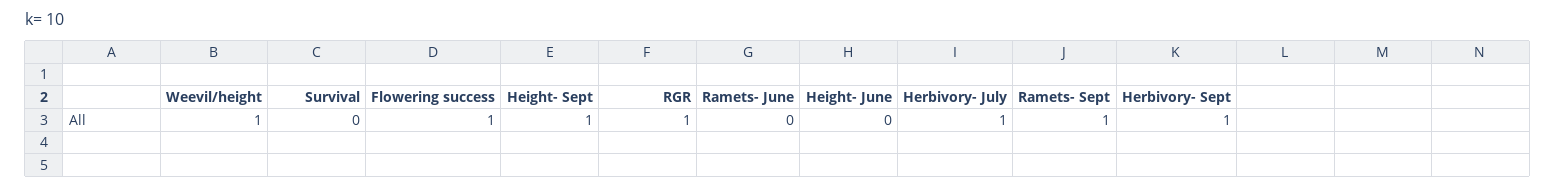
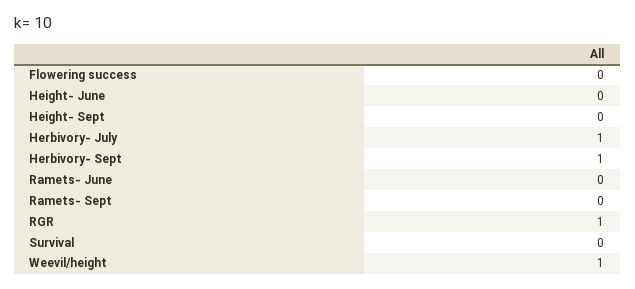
  {
    "Weevil/height": 1,
    "Survival": 0,
-   "Flowering success": 1,
+   "Flowering success": 0,
-   "Height- Sept": 1,
+   "Height- Sept": 0,
    "RGR": 1,
    "Ramets- June": 0,
    "Height- June": 0,
    "Herbivory- July": 1,
-   "Ramets- Sept": 1,
+   "Ramets- Sept": 0,
    "Herbivory- Sept": 1
  }

